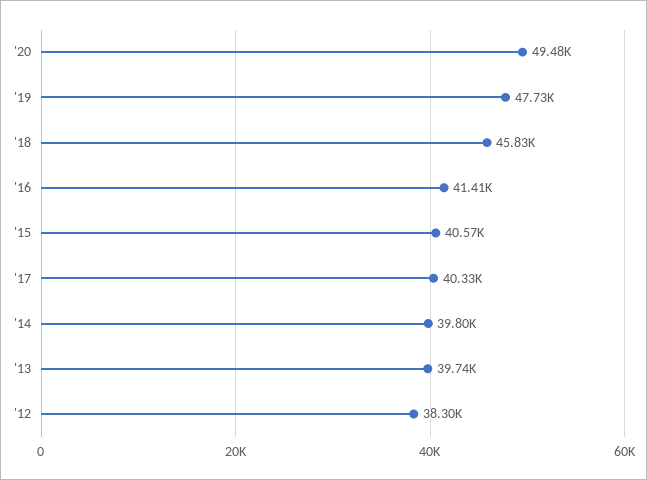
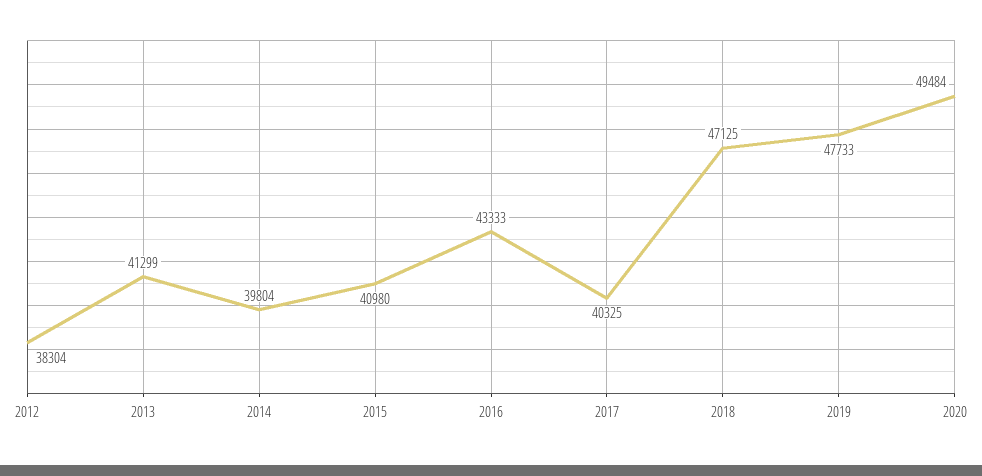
  {
    "'20": 49484,
    "'19": 47733,
-   "'18": 45830,
+   "'18": 47125,
-   "'16": 41410,
+   "'16": 43333,
-   "'15": 40570,
+   "'15": 40980,
    "'17": 40325,
    "'14": 39804,
-   "'13": 39740,
+   "'13": 41299,
    "'12": 38304
  }

